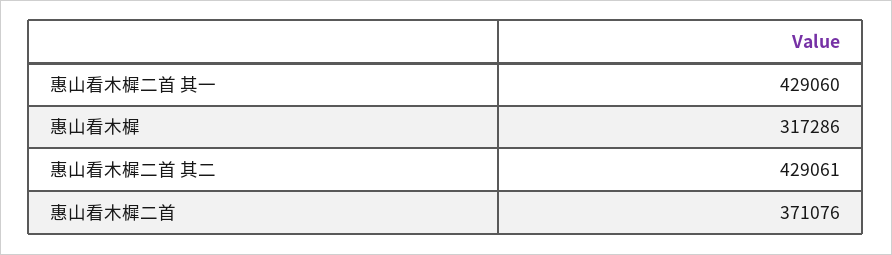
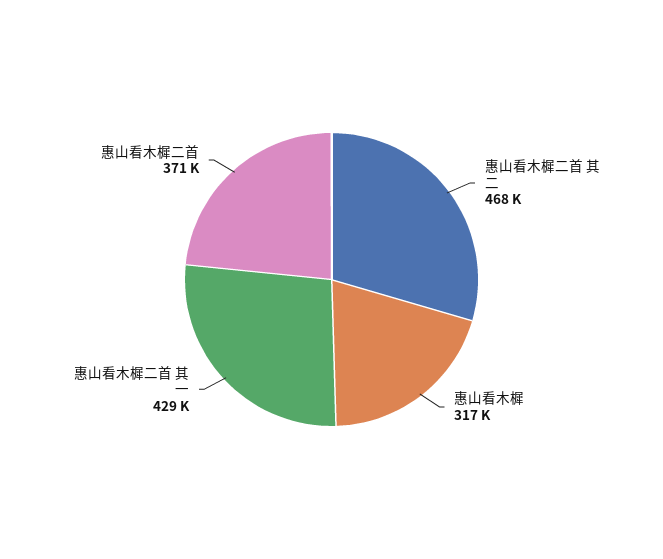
  {
    "惠山看木樨二首 其一": 429060,
    "惠山看木樨": 317286,
-   "惠山看木樨二首 其二": 429061,
+   "惠山看木樨二首 其二": 468000,
    "惠山看木樨二首": 371076
  }

